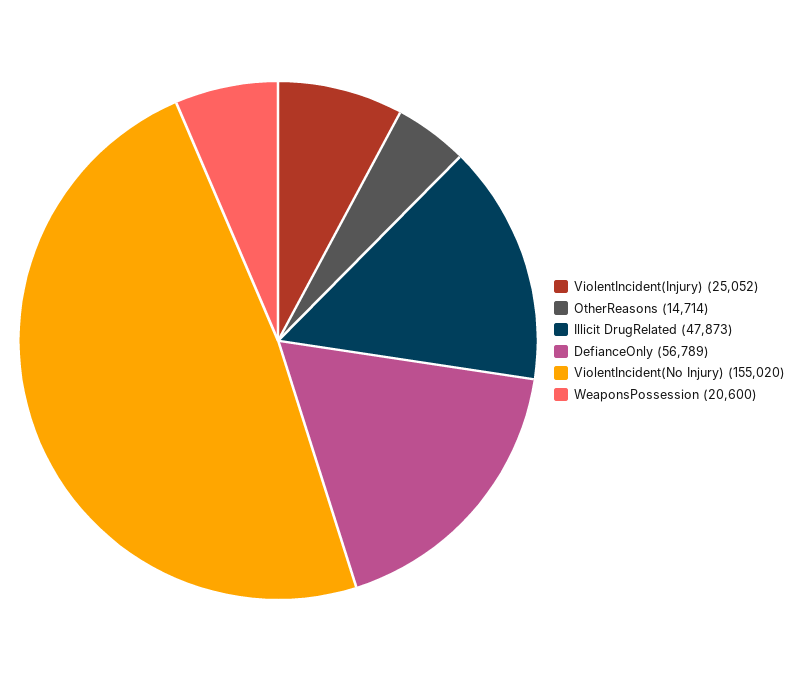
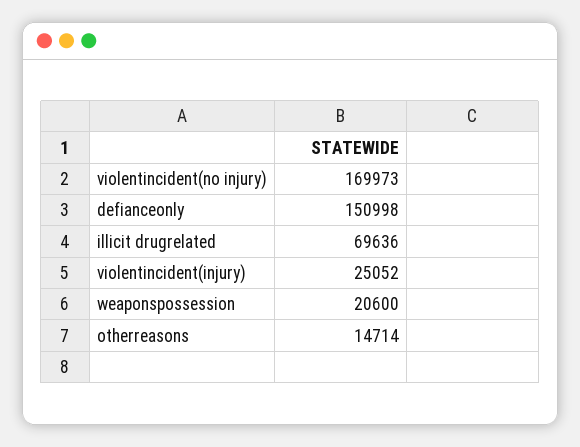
  {
    "ViolentIncident(Injury)": 25052,
    "OtherReasons": 14714,
-   "Illicit DrugRelated": 47873,
+   "Illicit DrugRelated": 69636,
-   "DefianceOnly": 56789,
+   "DefianceOnly": 150998,
-   "ViolentIncident(No Injury)": 155020,
+   "ViolentIncident(No Injury)": 169973,
    "WeaponsPossession": 20600
  }

